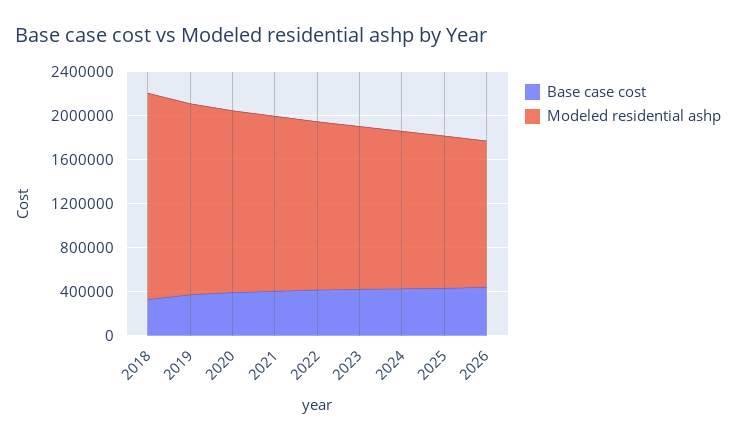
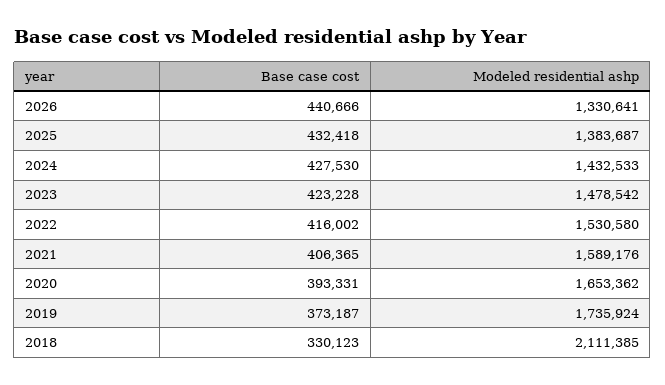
  {
    "Base case cost": {
      "2018": 330123,
      "2019": 373187,
      "2020": 393331,
      "2021": 406365,
      "2022": 416002,
      "2023": 423228,
      "2024": 427530,
      "2025": 432418,
      "2026": 440666
    },
    "Modeled residential ashp": {
-     "2018": 1900000,
+     "2018": 2111385,
      "2019": 1735924,
      "2020": 1653362,
      "2021": 1589176,
      "2022": 1530580,
      "2023": 1478542,
      "2024": 1432533,
      "2025": 1383687,
      "2026": 1330641
    }
  }

